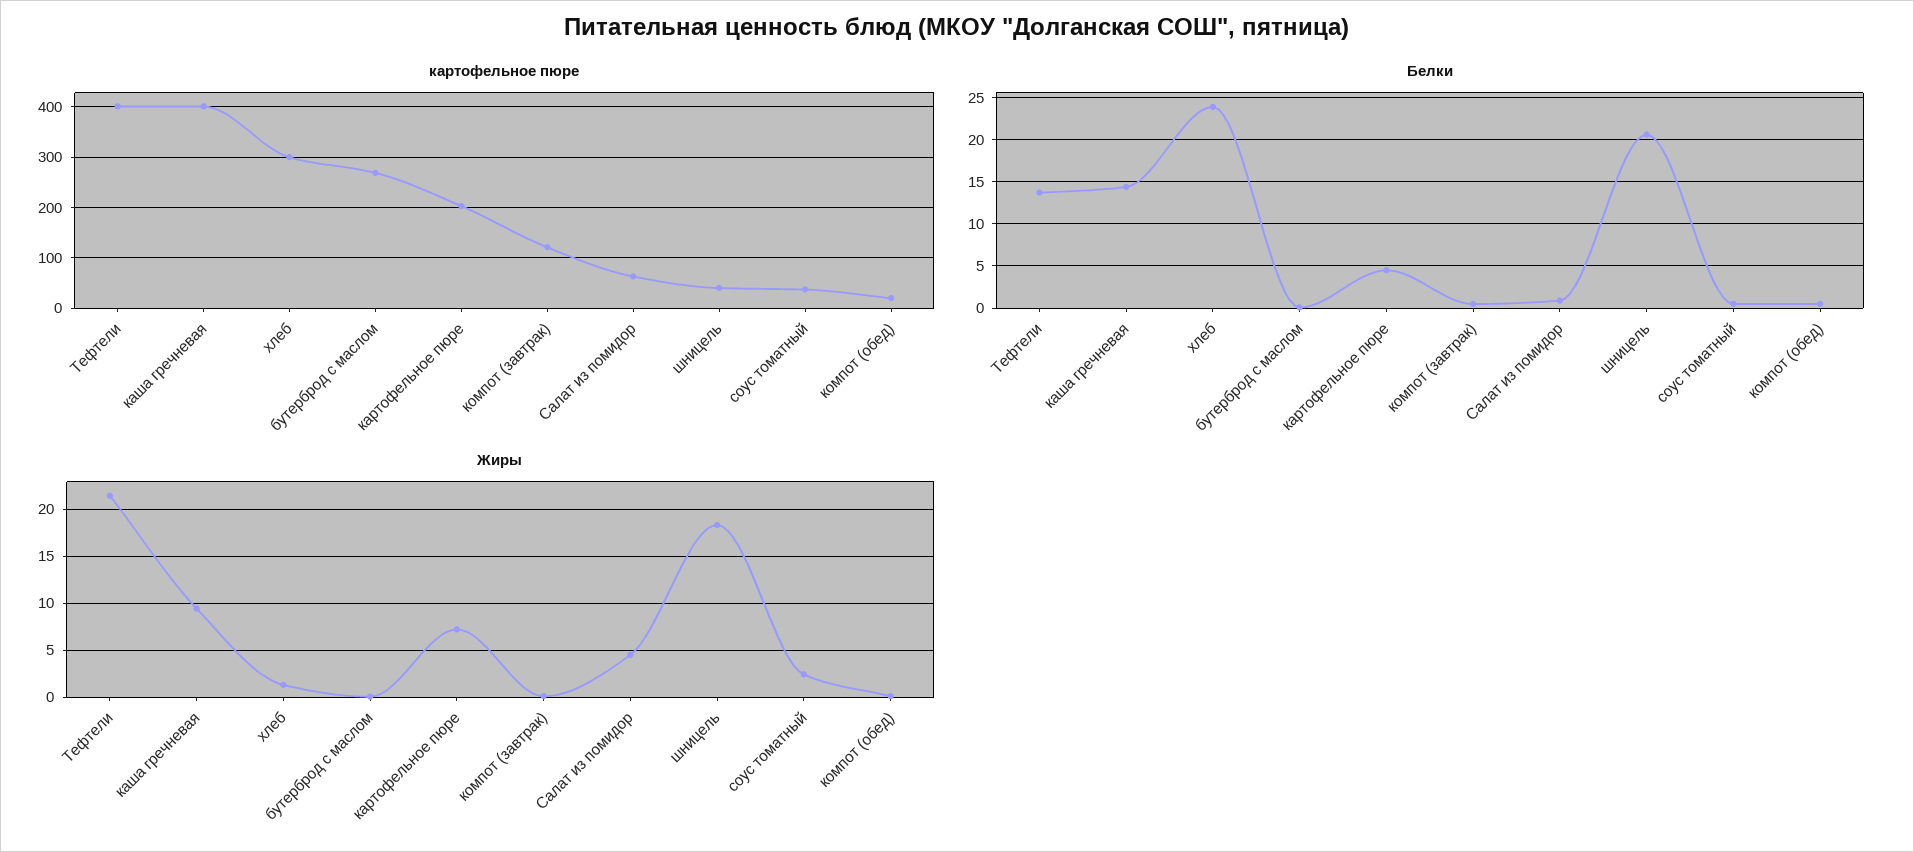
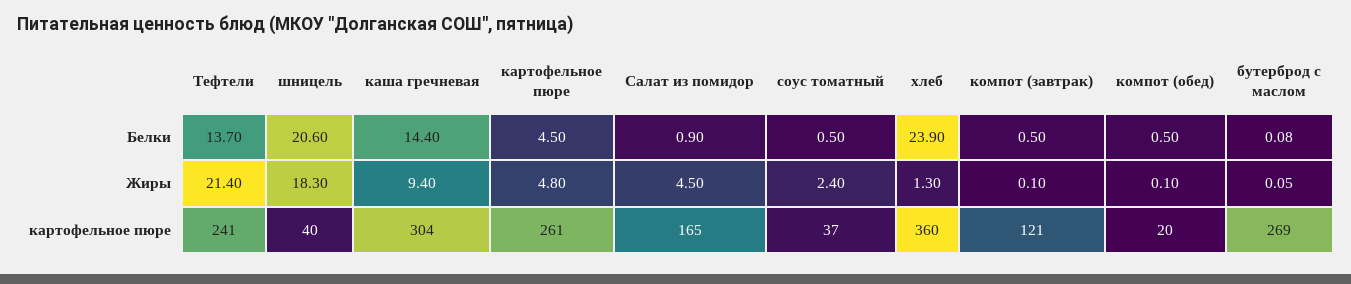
  {
    "картофельное пюре": {
-     "Тефтели": 400,
+     "Тефтели": 241,
-     "каша гречневая": 400,
+     "каша гречневая": 304,
-     "хлеб": 300,
+     "хлеб": 360,
      "бутерброд с маслом": 269,
-     "картофельное пюре": 200,
+     "картофельное пюре": 261,
      "компот (завтрак)": 121,
-     "Салат из помидор": 60,
+     "Салат из помидор": 165,
      "шницель": 40,
      "соус томатный": 37,
      "компот (обед)": 20
    },
    "Белки": {
      "Тефтели": 13.7,
      "каша гречневая": 14.4,
      "хлеб": 23.9,
      "бутерброд с маслом": 0.08,
      "картофельное пюре": 4.5,
      "компот (завтрак)": 0.5,
      "Салат из помидор": 0.9,
      "шницель": 20.6,
      "соус томатный": 0.5,
      "компот (обед)": 0.5
    },
    "Жиры": {
      "Тефтели": 21.4,
      "каша гречневая": 9.4,
      "хлеб": 1.3,
      "бутерброд с маслом": 0.05,
-     "картофельное пюре": 7,
+     "картофельное пюре": 4.8,
      "компот (завтрак)": 0.1,
      "Салат из помидор": 4.5,
      "шницель": 18.3,
      "соус томатный": 2.4,
      "компот (обед)": 0.1
    }
  }

